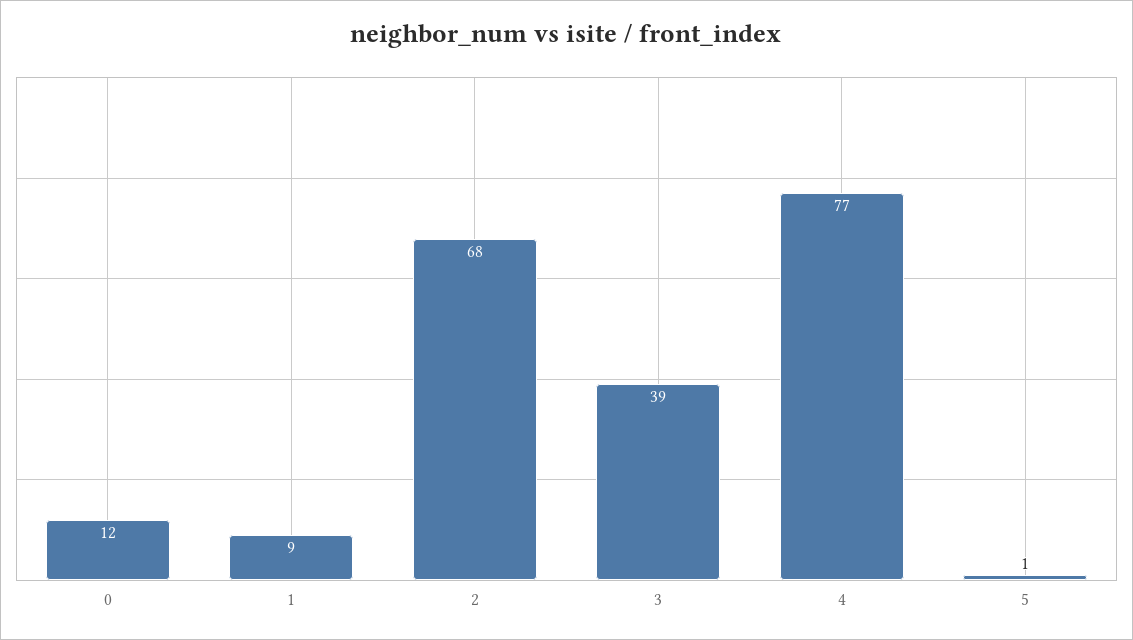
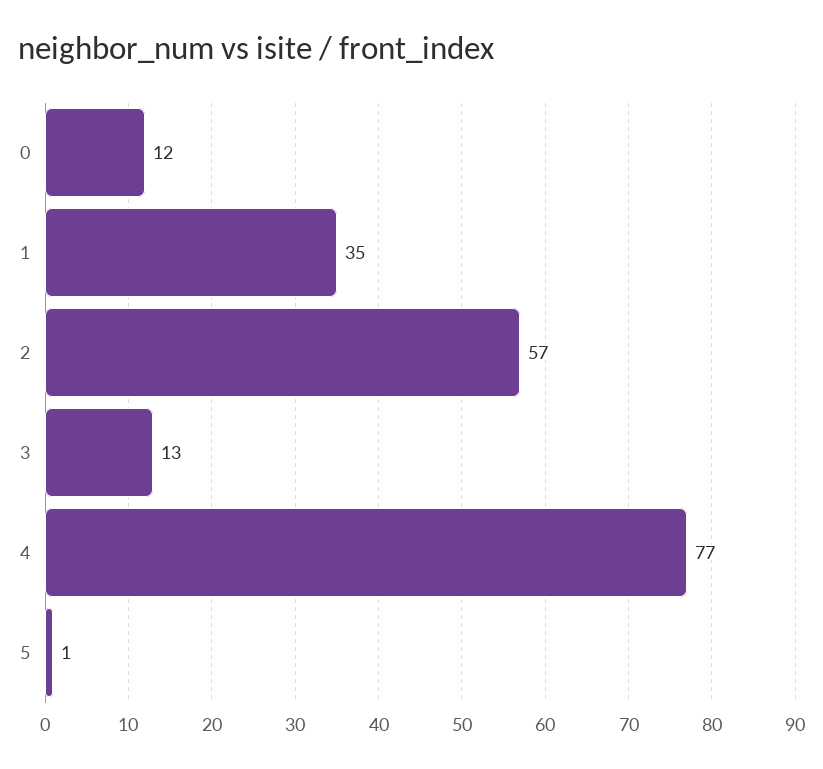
  {
    "0": 12,
-   "1": 9,
+   "1": 35,
-   "2": 68,
+   "2": 57,
-   "3": 39,
+   "3": 13,
    "4": 77,
    "5": 1
  }

